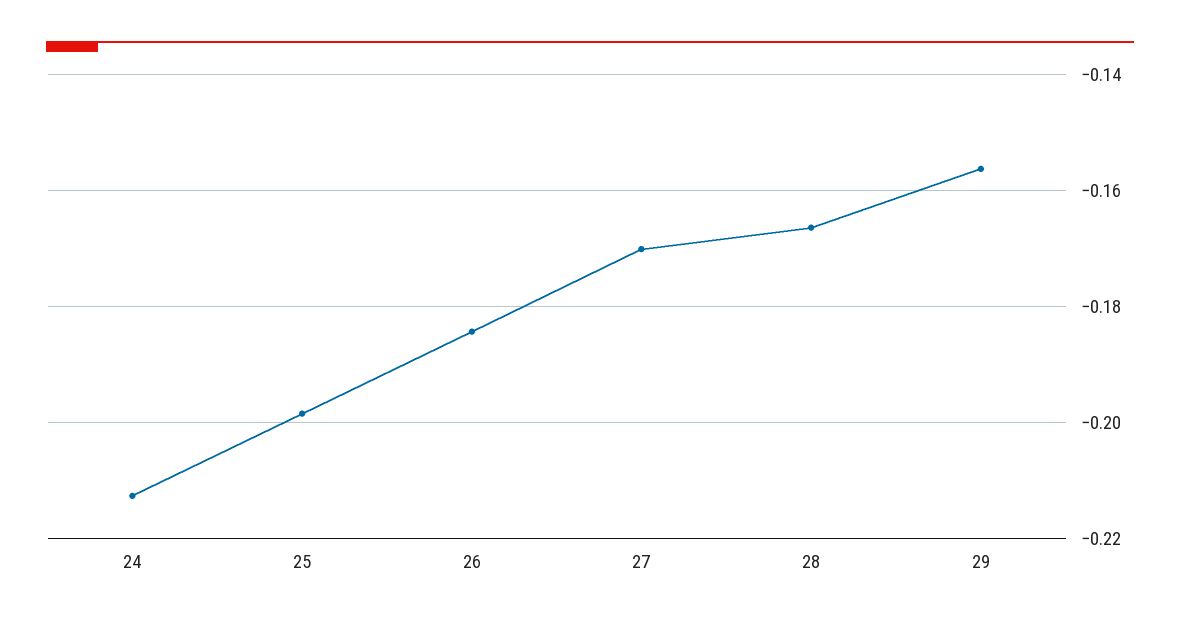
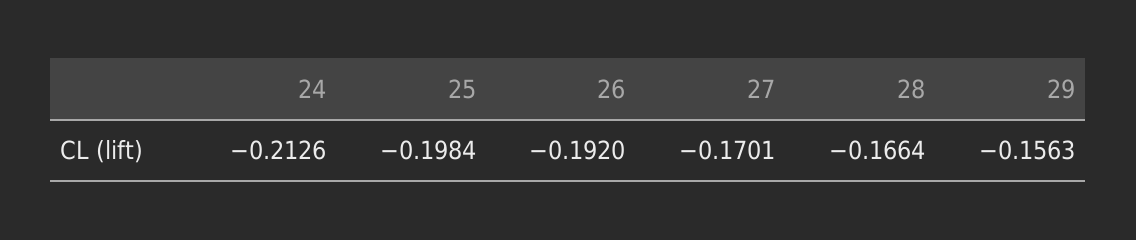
  {
    "24": -0.2126,
    "25": -0.1984,
-   "26": -0.184,
+   "26": -0.192,
    "27": -0.1701,
    "28": -0.1664,
    "29": -0.1563
  }

